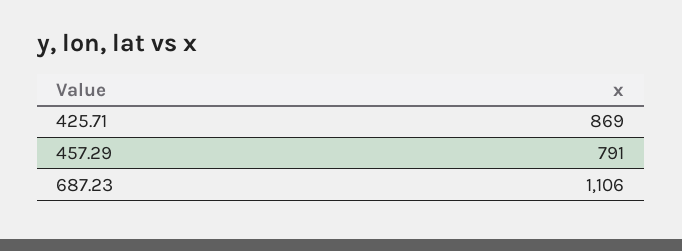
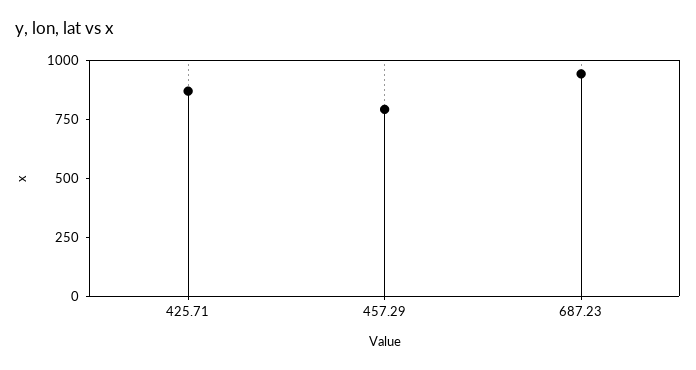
  {
    "425.71": 869,
    "457.29": 791,
-   "687.23": 1106
+   "687.23": 950
  }

